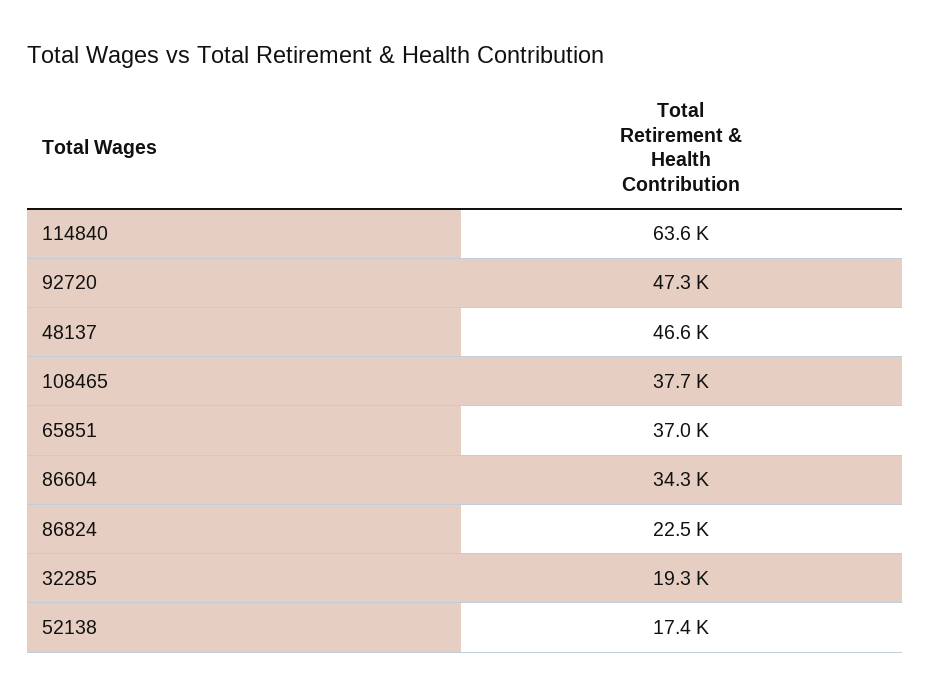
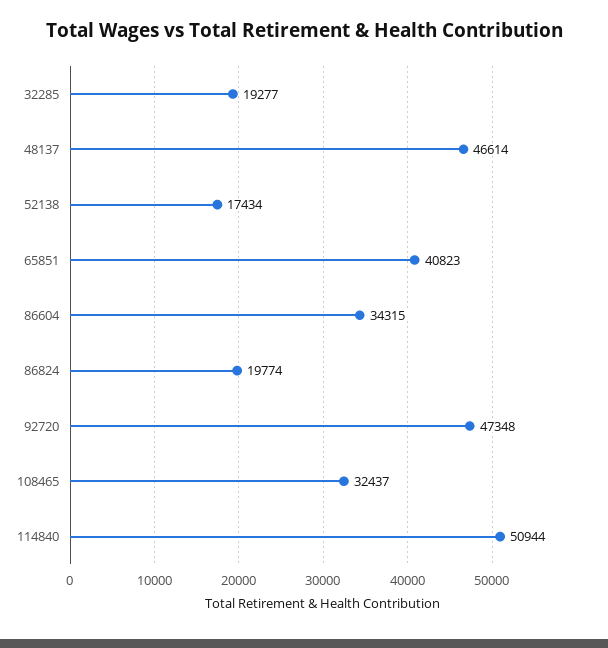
  {
-   "114840": 63600,
+   "114840": 50944,
    "92720": 47348,
    "48137": 46614,
-   "108465": 37700,
+   "108465": 32437,
-   "65851": 37000,
+   "65851": 40823,
    "86604": 34315,
-   "86824": 22500,
+   "86824": 19774,
    "32285": 19277,
    "52138": 17434
  }

